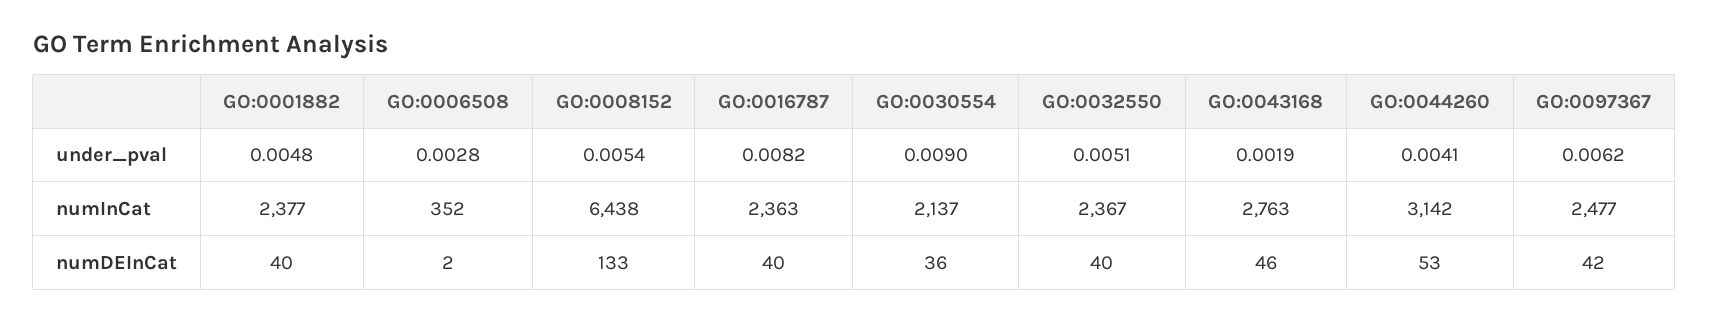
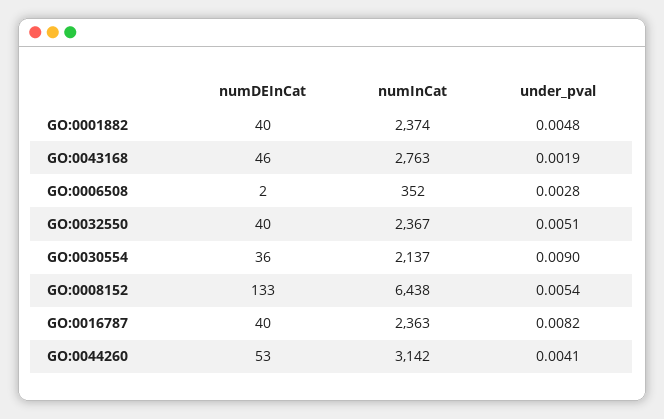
  {
    "GO:0001882": {
      "under_pval": 0.0048,
-     "numInCat": 2377,
+     "numInCat": 2374,
      "numDEInCat": 40
    },
    "GO:0006508": {
      "under_pval": 0.0028,
      "numInCat": 352,
      "numDEInCat": 2
    },
    "GO:0008152": {
      "under_pval": 0.0054,
      "numInCat": 6438,
      "numDEInCat": 133
    },
    "GO:0016787": {
      "under_pval": 0.0082,
      "numInCat": 2363,
      "numDEInCat": 40
    },
    "GO:0030554": {
      "under_pval": 0.009,
      "numInCat": 2137,
      "numDEInCat": 36
    },
    "GO:0032550": {
      "under_pval": 0.0051,
      "numInCat": 2367,
      "numDEInCat": 40
    },
    "GO:0043168": {
      "under_pval": 0.0019,
      "numInCat": 2763,
      "numDEInCat": 46
    },
    "GO:0044260": {
      "under_pval": 0.0041,
      "numInCat": 3142,
      "numDEInCat": 53
-   },
+   }
-   "GO:0097367": {
-     "under_pval": 0.0062,
-     "numInCat": 2477,
-     "numDEInCat": 42
-   }
  }

